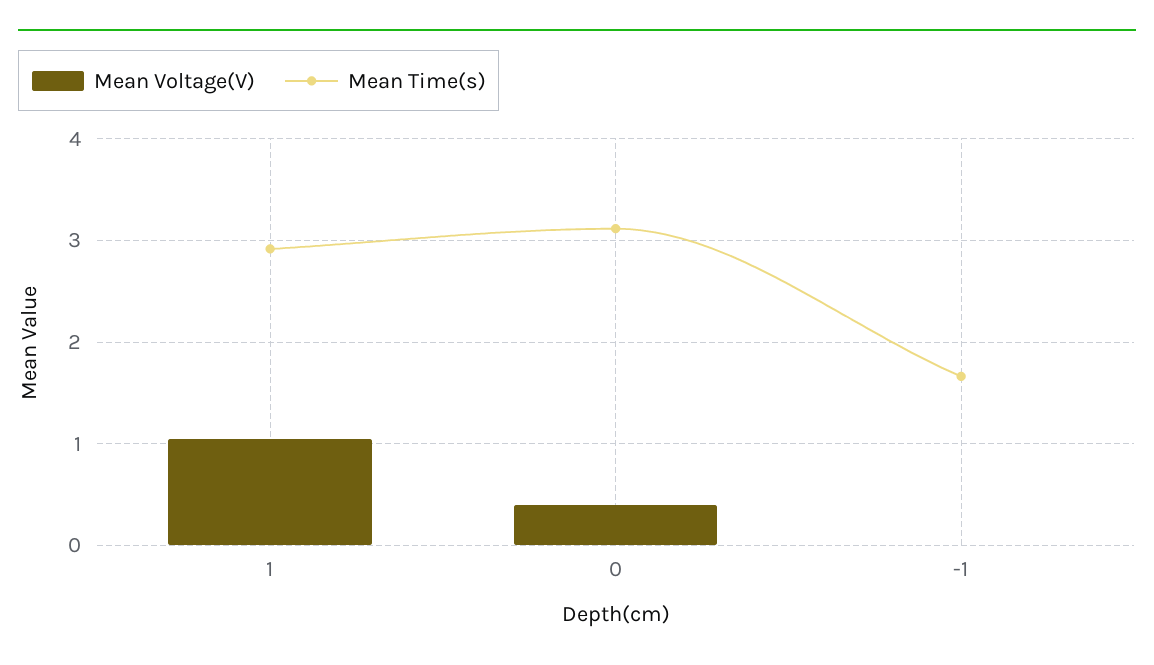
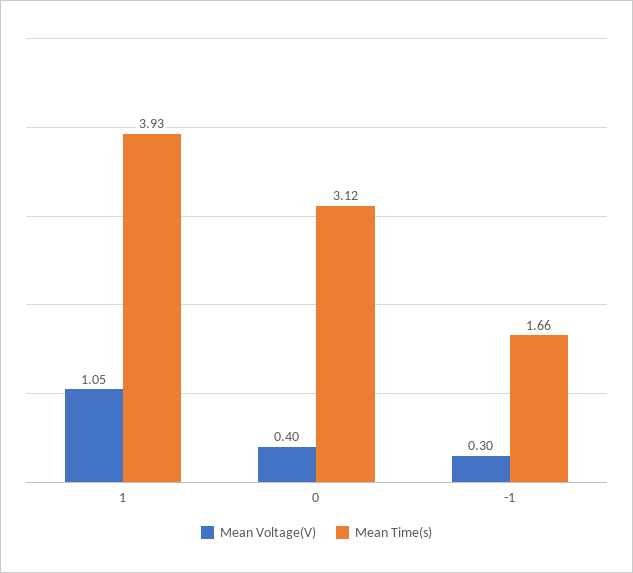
  {
    "Mean Voltage(V)": {
      "1": 1.05,
      "0": 0.4,
-     "-1": 0
+     "-1": 0.3
    },
    "Mean Time(s)": {
-     "1": 2.9,
+     "1": 3.93,
      "0": 3.12,
      "-1": 1.66
    }
  }

